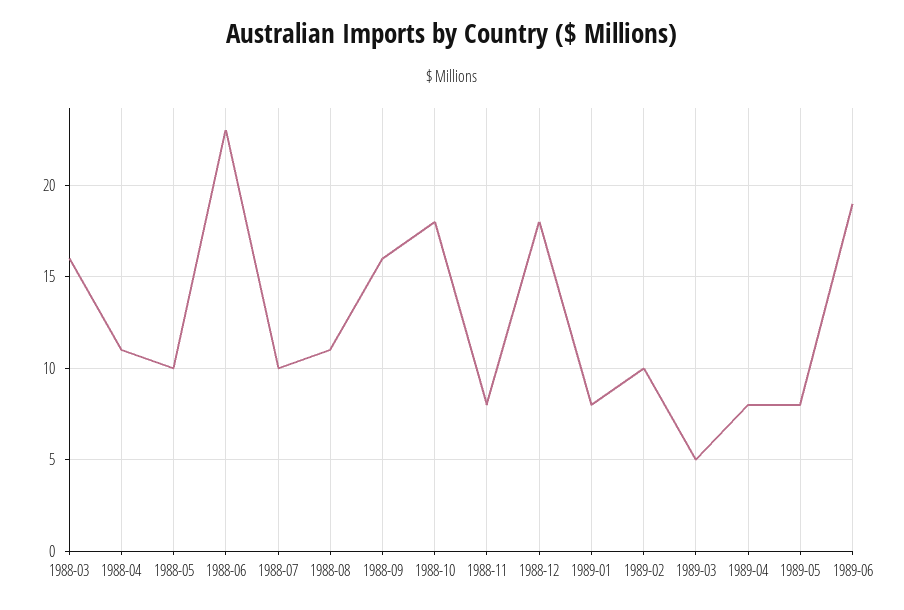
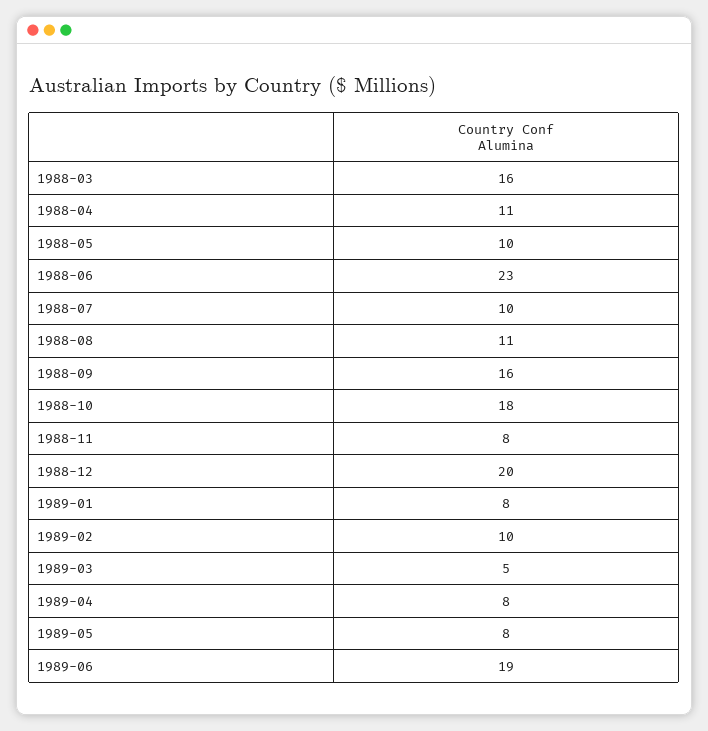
  {
    "1988-03": 16,
    "1988-04": 11,
    "1988-05": 10,
    "1988-06": 23,
    "1988-07": 10,
    "1988-08": 11,
    "1988-09": 16,
    "1988-10": 18,
    "1988-11": 8,
-   "1988-12": 18,
+   "1988-12": 20,
    "1989-01": 8,
    "1989-02": 10,
    "1989-03": 5,
    "1989-04": 8,
    "1989-05": 8,
    "1989-06": 19
  }

